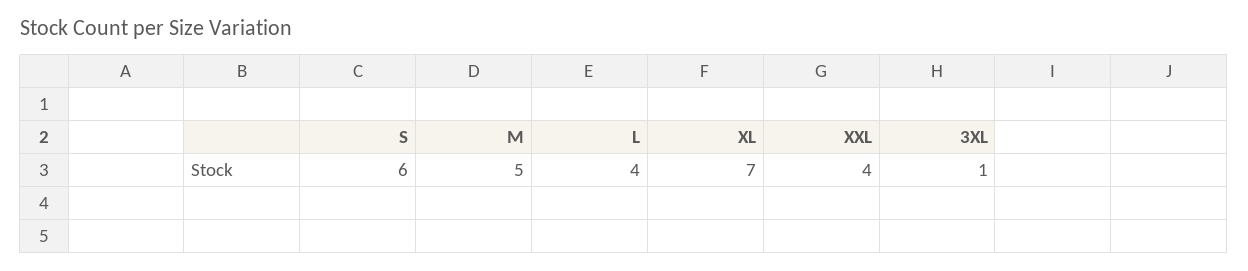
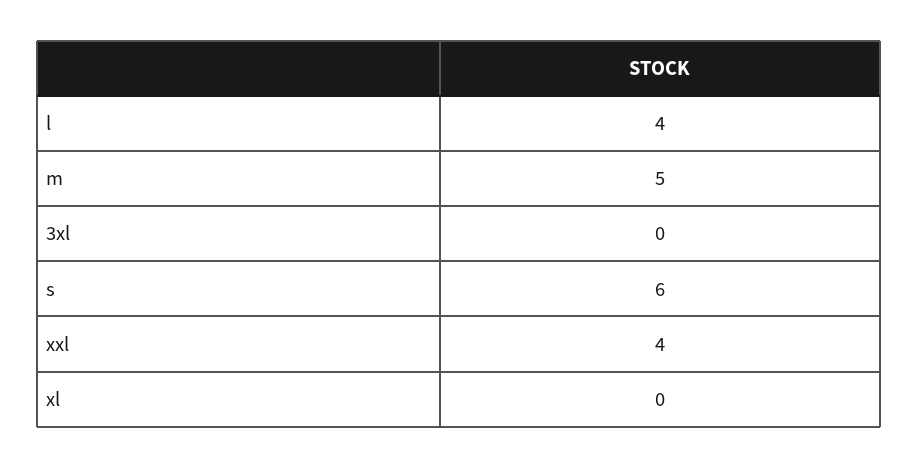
  {
    "S": 6,
    "M": 5,
    "L": 4,
-   "XL": 7,
+   "XL": 0,
    "XXL": 4,
-   "3XL": 1
+   "3XL": 0
  }

